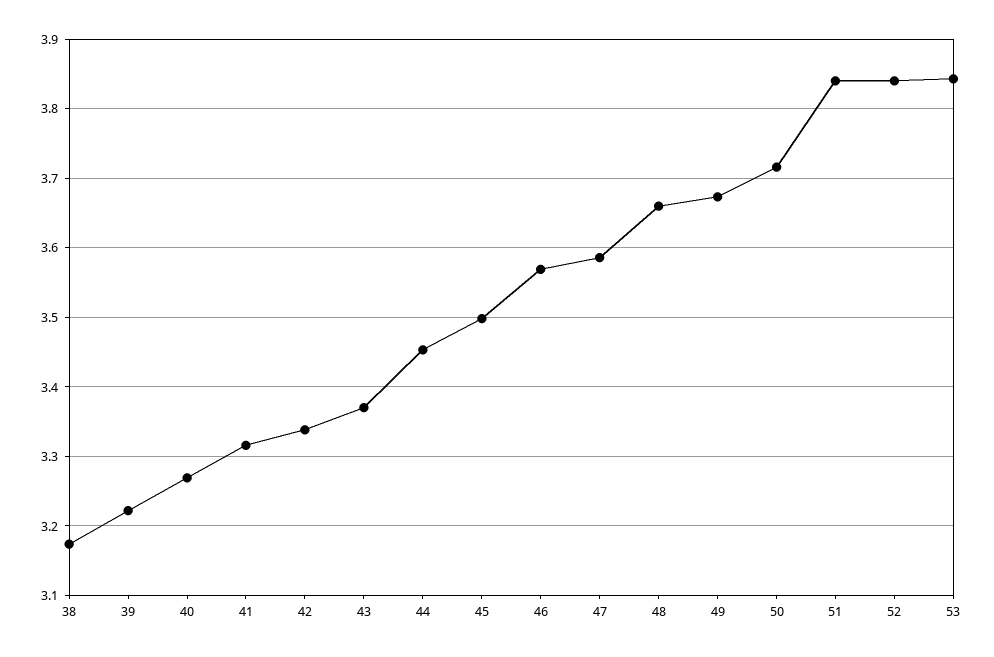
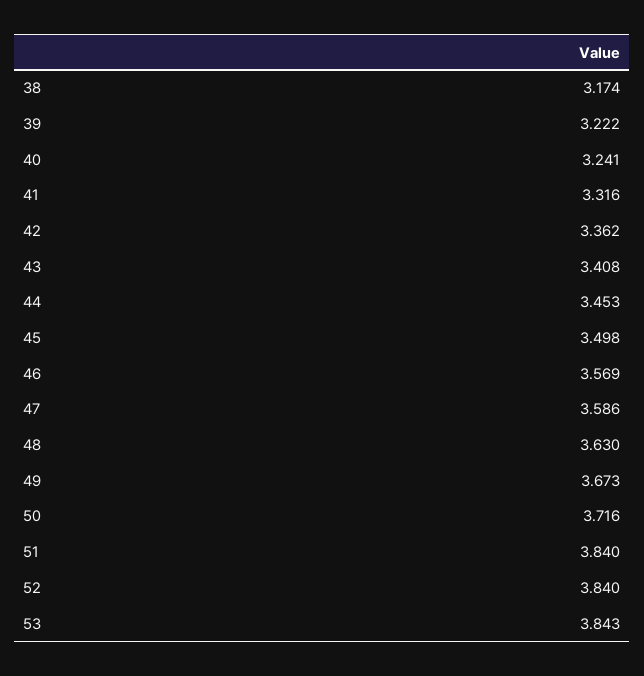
  {
    "38": 3.174,
    "39": 3.222,
-   "40": 3.27,
+   "40": 3.241,
    "41": 3.316,
-   "42": 3.34,
+   "42": 3.362,
-   "43": 3.37,
+   "43": 3.408,
    "44": 3.453,
    "45": 3.498,
    "46": 3.569,
    "47": 3.586,
-   "48": 3.66,
+   "48": 3.63,
    "49": 3.673,
    "50": 3.716,
    "51": 3.84,
    "52": 3.84,
    "53": 3.843
  }

